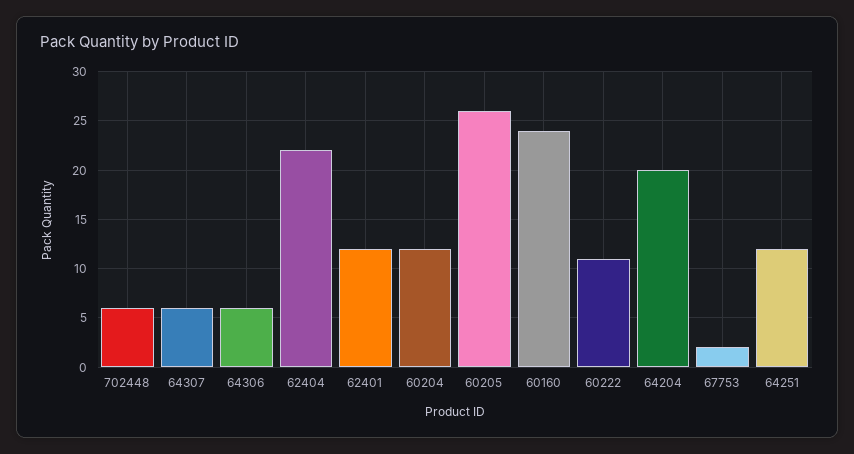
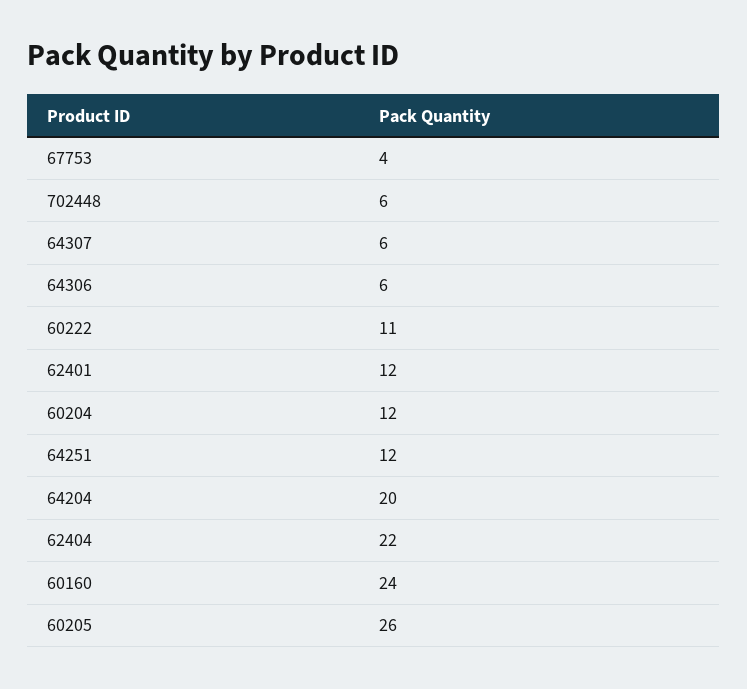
  {
    "702448": 6,
    "64307": 6,
    "64306": 6,
    "62404": 22,
    "62401": 12,
    "60204": 12,
    "60205": 26,
    "60160": 24,
    "60222": 11,
    "64204": 20,
-   "67753": 2,
+   "67753": 4,
    "64251": 12
  }

